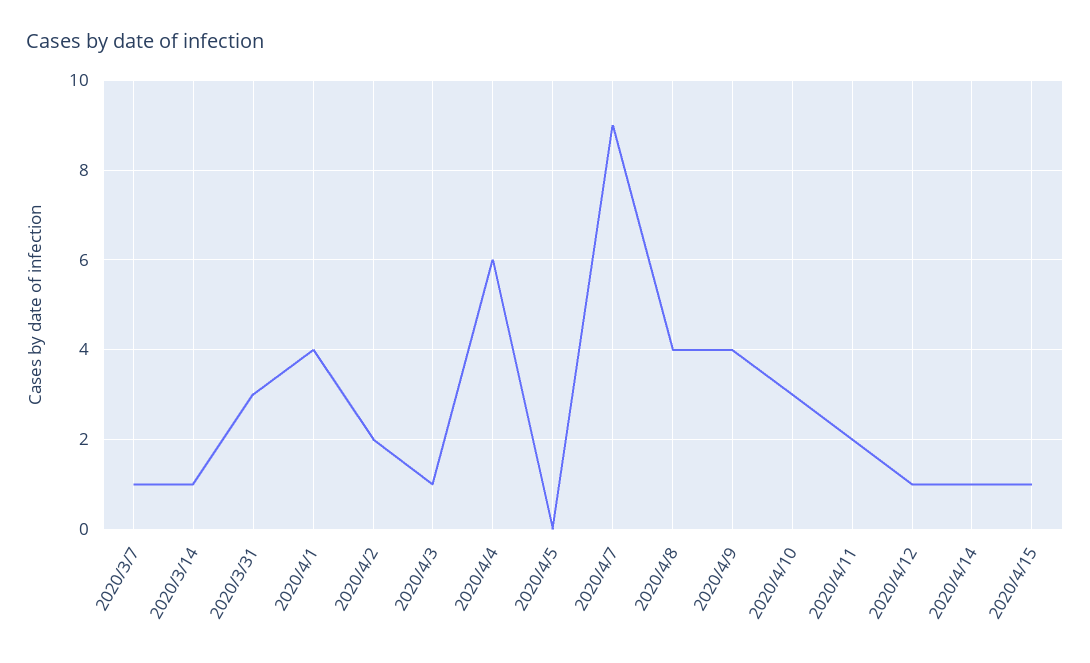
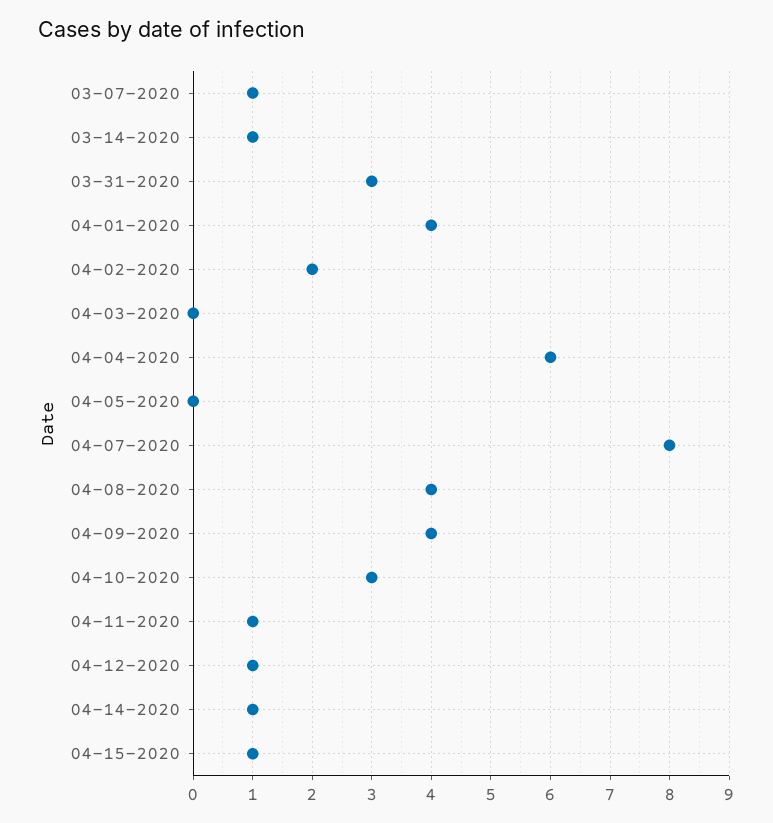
  {
    "2020/3/7": 1,
    "2020/3/14": 1,
    "2020/3/31": 3,
    "2020/4/1": 4,
    "2020/4/2": 2,
-   "2020/4/3": 1,
+   "2020/4/3": 0,
    "2020/4/4": 6,
    "2020/4/5": 0,
-   "2020/4/7": 9,
+   "2020/4/7": 8,
    "2020/4/8": 4,
    "2020/4/9": 4,
    "2020/4/10": 3,
-   "2020/4/11": 2,
+   "2020/4/11": 1,
    "2020/4/12": 1,
    "2020/4/14": 1,
    "2020/4/15": 1
  }

